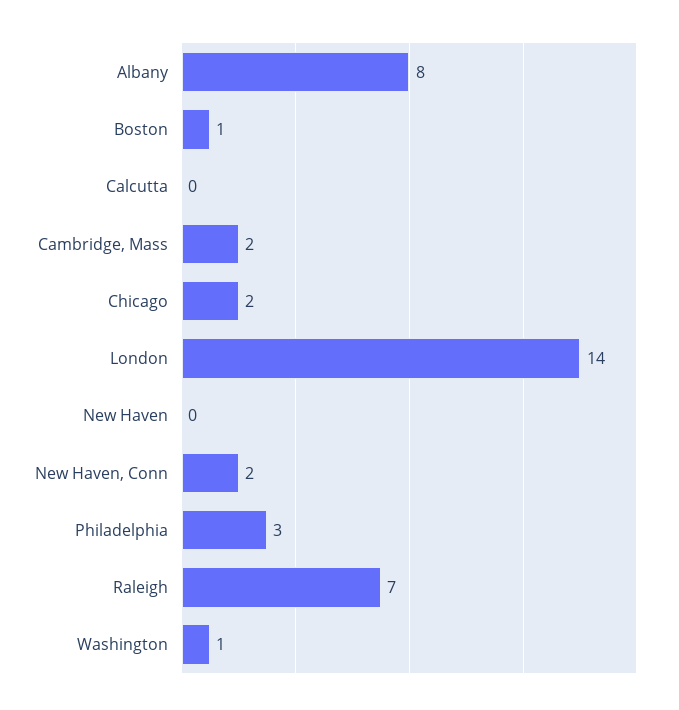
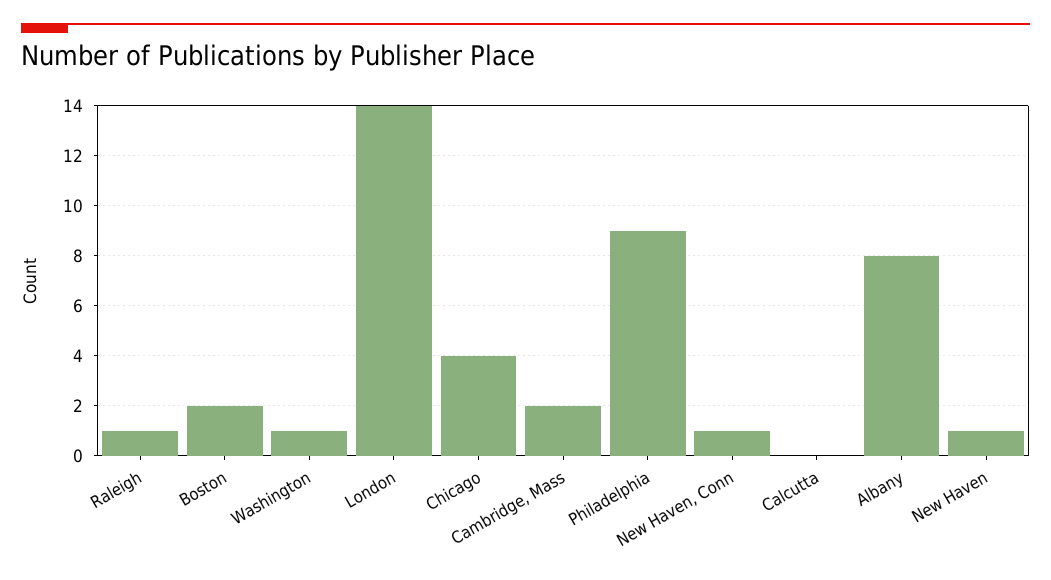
  {
    "Albany": 8,
-   "Boston": 1,
+   "Boston": 2,
    "Calcutta": 0,
    "Cambridge, Mass": 2,
-   "Chicago": 2,
+   "Chicago": 4,
    "London": 14,
-   "New Haven": 0,
+   "New Haven": 1,
-   "New Haven, Conn": 2,
+   "New Haven, Conn": 1,
-   "Philadelphia": 3,
+   "Philadelphia": 9,
-   "Raleigh": 7,
+   "Raleigh": 1,
    "Washington": 1
  }

